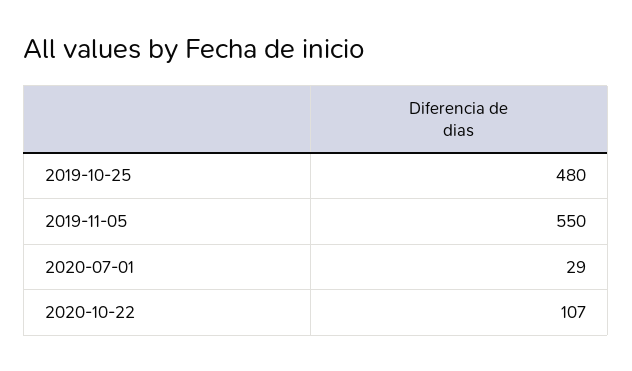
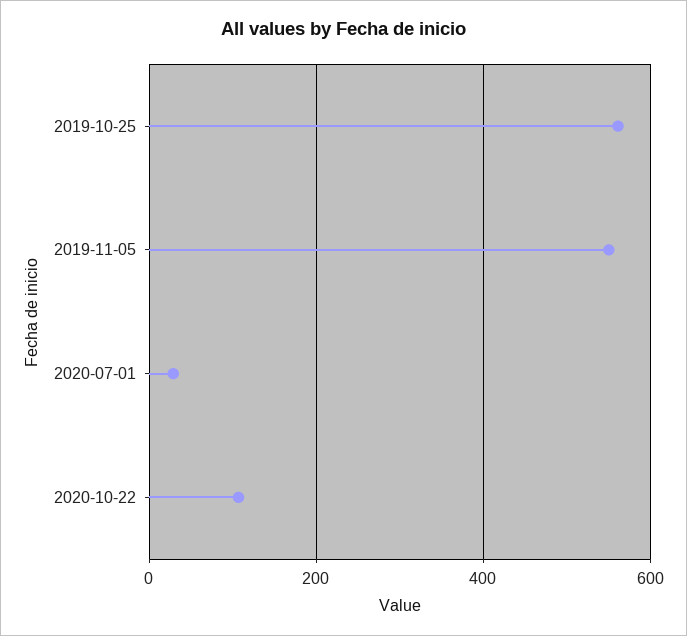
  {
-   "2019-10-25": 480,
+   "2019-10-25": 560,
    "2019-11-05": 550,
    "2020-07-01": 29,
    "2020-10-22": 107
  }

